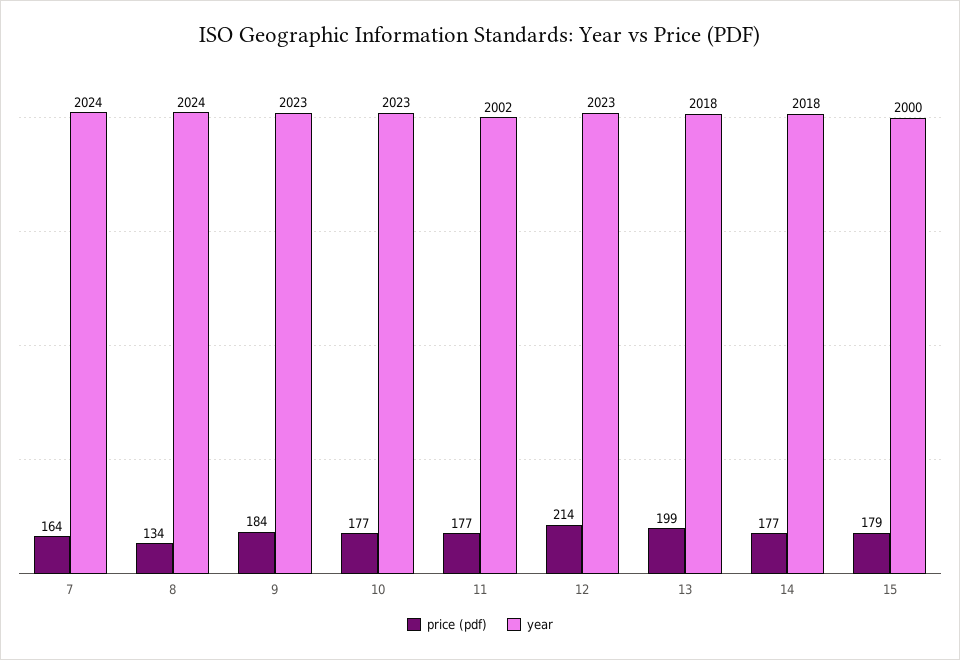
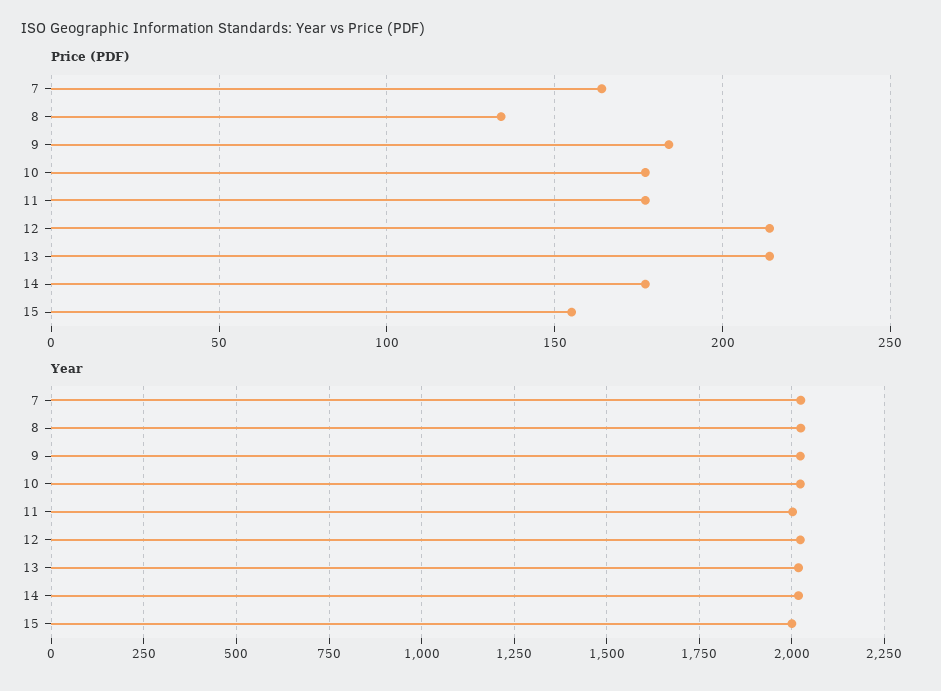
  {
    "price (pdf)": {
      "7": 164,
      "8": 134,
      "9": 184,
      "10": 177,
      "11": 177,
      "12": 214,
-     "13": 199,
+     "13": 215,
      "14": 177,
-     "15": 179
+     "15": 155
    },
    "year": {
      "7": 2024,
      "8": 2024,
      "9": 2023,
      "10": 2023,
      "11": 2002,
      "12": 2023,
      "13": 2018,
      "14": 2018,
      "15": 2000
    }
  }

